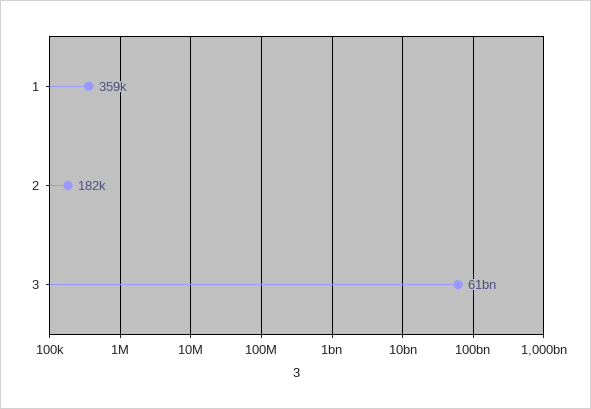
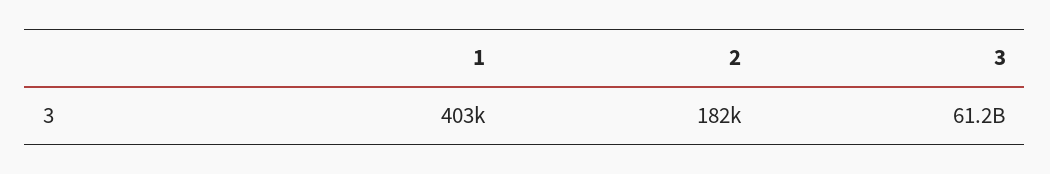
  {
-   "1": 359000,
+   "1": 403000,
    "2": 182000,
    "3": 61200000000
  }

